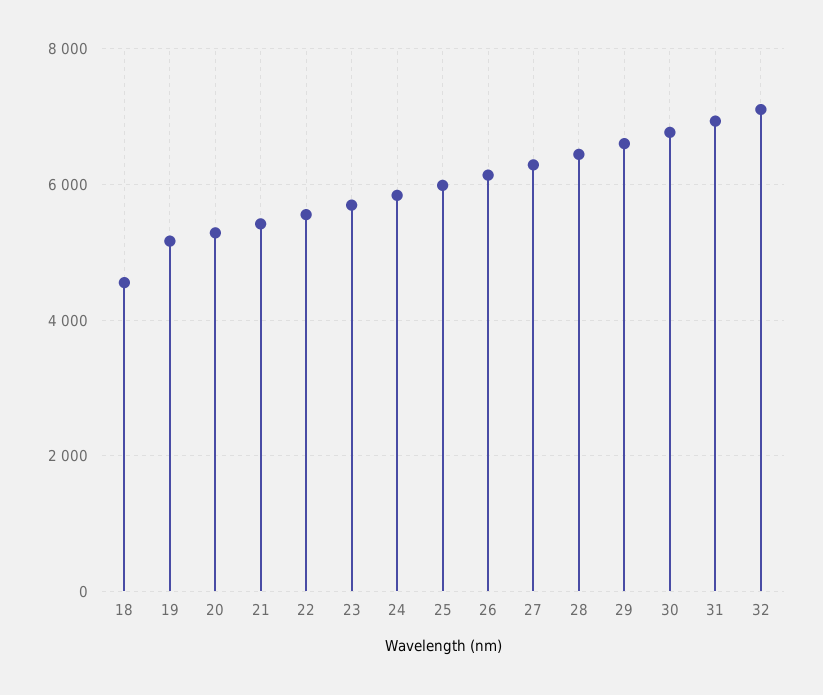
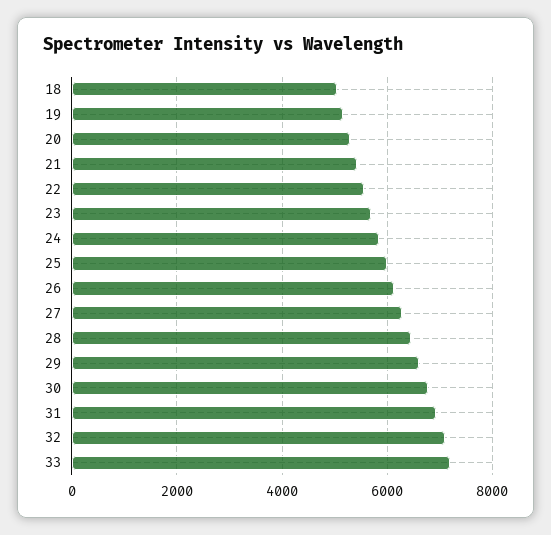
  {
-   "18": 4600,
+   "18": 5000,
    "19": 5200,
    "20": 5200,
    "21": 5400,
    "22": 5600,
    "23": 5600,
    "24": 5800,
    "25": 6000,
    "26": 6200,
    "27": 6200,
    "28": 6400,
    "29": 6600,
    "30": 6800,
    "31": 7000,
-   "32": 7200
+   "32": 7200,
+   "33": 7200
  }

